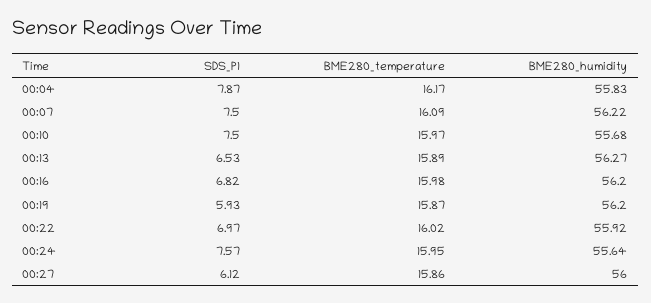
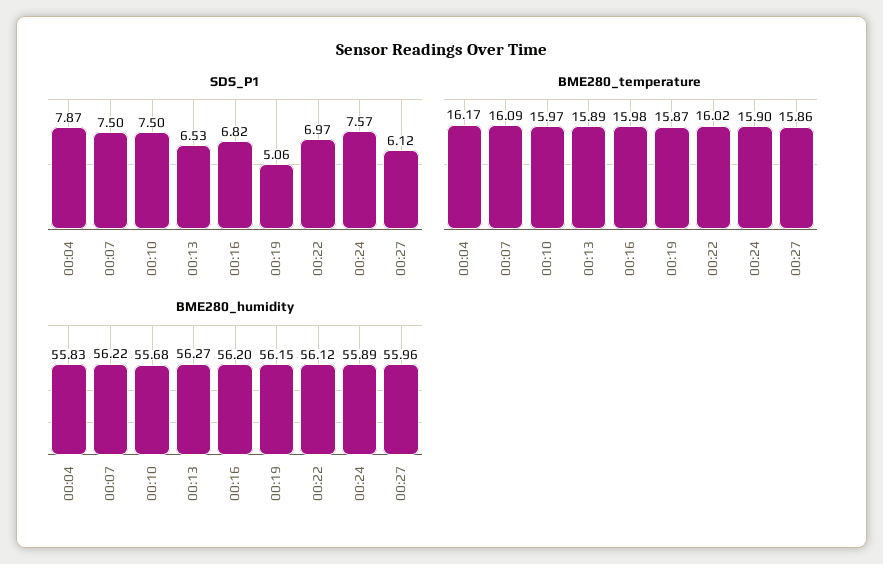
  {
    "SDS_P1": {
      "00:04": 7.87,
      "00:07": 7.5,
      "00:10": 7.5,
      "00:13": 6.53,
      "00:16": 6.82,
-     "00:19": 5.93,
+     "00:19": 5.06,
      "00:22": 6.97,
      "00:24": 7.57,
      "00:27": 6.12
    },
    "BME280_temperature": {
      "00:04": 16.17,
      "00:07": 16.09,
      "00:10": 15.97,
      "00:13": 15.89,
      "00:16": 15.98,
      "00:19": 15.87,
      "00:22": 16.02,
-     "00:24": 15.95,
+     "00:24": 15.9,
      "00:27": 15.86
    },
    "BME280_humidity": {
      "00:04": 55.83,
      "00:07": 56.22,
      "00:10": 55.68,
      "00:13": 56.27,
      "00:16": 56.2,
-     "00:19": 56.2,
+     "00:19": 56.15,
-     "00:22": 55.92,
+     "00:22": 56.12,
-     "00:24": 55.64,
+     "00:24": 55.89,
-     "00:27": 56
+     "00:27": 55.96
    }
  }

